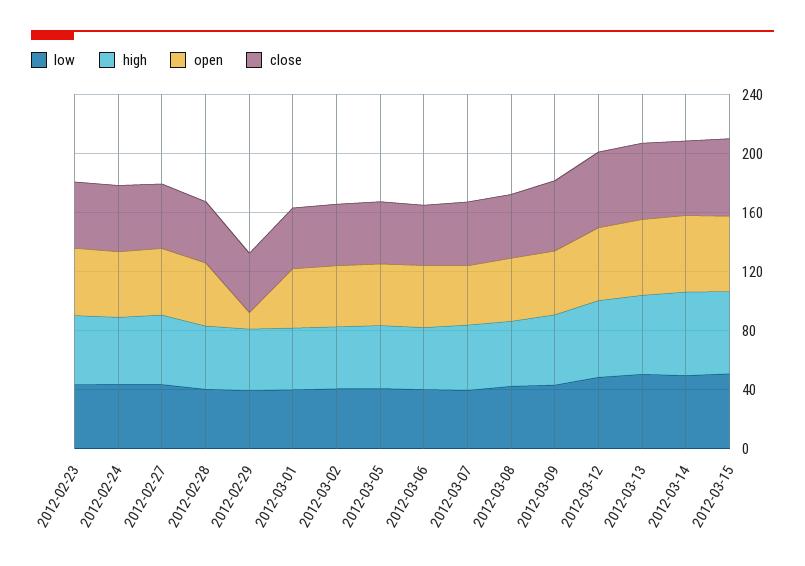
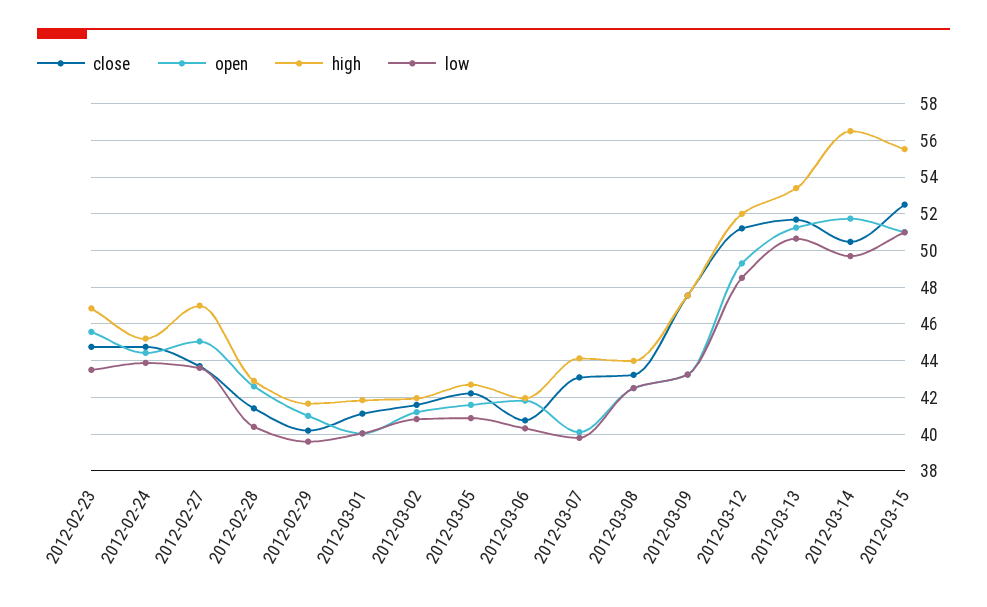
  {
    "low": {
      "2012-02-23": 43.5,
      "2012-02-24": 44,
      "2012-02-27": 43.5,
      "2012-02-28": 40.5,
      "2012-02-29": 39.5,
      "2012-03-01": 40,
      "2012-03-02": 41,
      "2012-03-05": 41,
      "2012-03-06": 40.5,
      "2012-03-07": 40,
      "2012-03-08": 42.5,
      "2012-03-09": 43.5,
      "2012-03-12": 48.5,
      "2012-03-13": 50.5,
      "2012-03-14": 49.5,
      "2012-03-15": 51
    },
    "high": {
      "2012-02-23": 47,
      "2012-02-24": 45,
      "2012-02-27": 47,
      "2012-02-28": 43,
      "2012-02-29": 41.5,
      "2012-03-01": 42,
      "2012-03-02": 42,
      "2012-03-05": 42.5,
      "2012-03-06": 42,
      "2012-03-07": 44,
      "2012-03-08": 44,
      "2012-03-09": 47.5,
      "2012-03-12": 52,
      "2012-03-13": 53.5,
      "2012-03-14": 56.5,
      "2012-03-15": 55.5
    },
    "open": {
      "2012-02-23": 45.5,
      "2012-02-24": 44.5,
      "2012-02-27": 45,
      "2012-02-28": 42.5,
-     "2012-02-29": 10,
+     "2012-02-29": 41,
      "2012-03-01": 40,
      "2012-03-02": 41,
      "2012-03-05": 41.5,
      "2012-03-06": 42,
      "2012-03-07": 40,
      "2012-03-08": 42.5,
      "2012-03-09": 43.5,
      "2012-03-12": 49.5,
      "2012-03-13": 51.5,
      "2012-03-14": 51.5,
      "2012-03-15": 51
    },
    "close": {
      "2012-02-23": 45,
      "2012-02-24": 45,
      "2012-02-27": 43.5,
      "2012-02-28": 41.5,
      "2012-02-29": 40,
      "2012-03-01": 41,
      "2012-03-02": 41.5,
      "2012-03-05": 42,
      "2012-03-06": 41,
      "2012-03-07": 43,
      "2012-03-08": 43,
      "2012-03-09": 47.5,
      "2012-03-12": 51,
      "2012-03-13": 51.5,
      "2012-03-14": 50.5,
      "2012-03-15": 52.5
    }
  }

